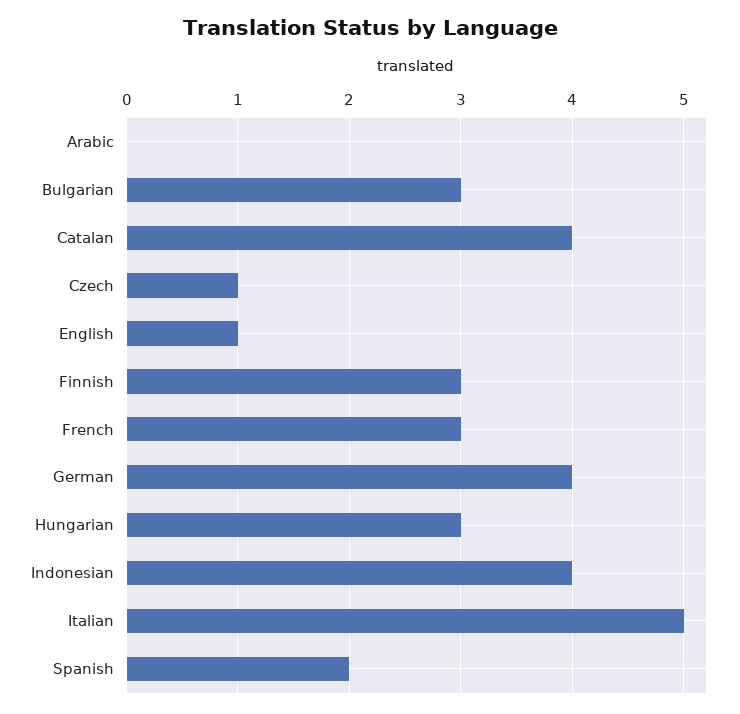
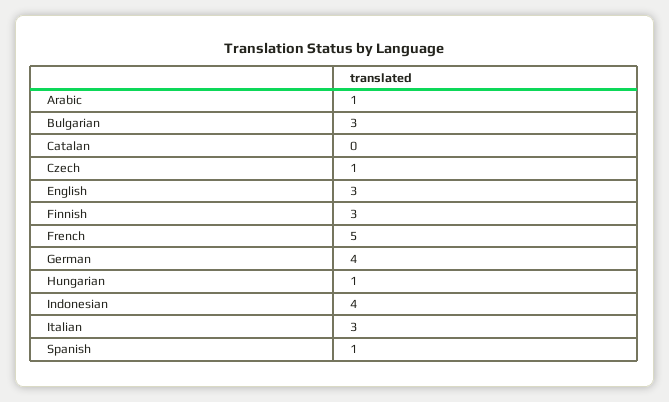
  {
-   "Arabic": 0,
+   "Arabic": 1,
    "Bulgarian": 3,
-   "Catalan": 4,
+   "Catalan": 0,
    "Czech": 1,
-   "English": 1,
+   "English": 3,
    "Finnish": 3,
-   "French": 3,
+   "French": 5,
    "German": 4,
-   "Hungarian": 3,
+   "Hungarian": 1,
    "Indonesian": 4,
-   "Italian": 5,
+   "Italian": 3,
-   "Spanish": 2
+   "Spanish": 1
  }

